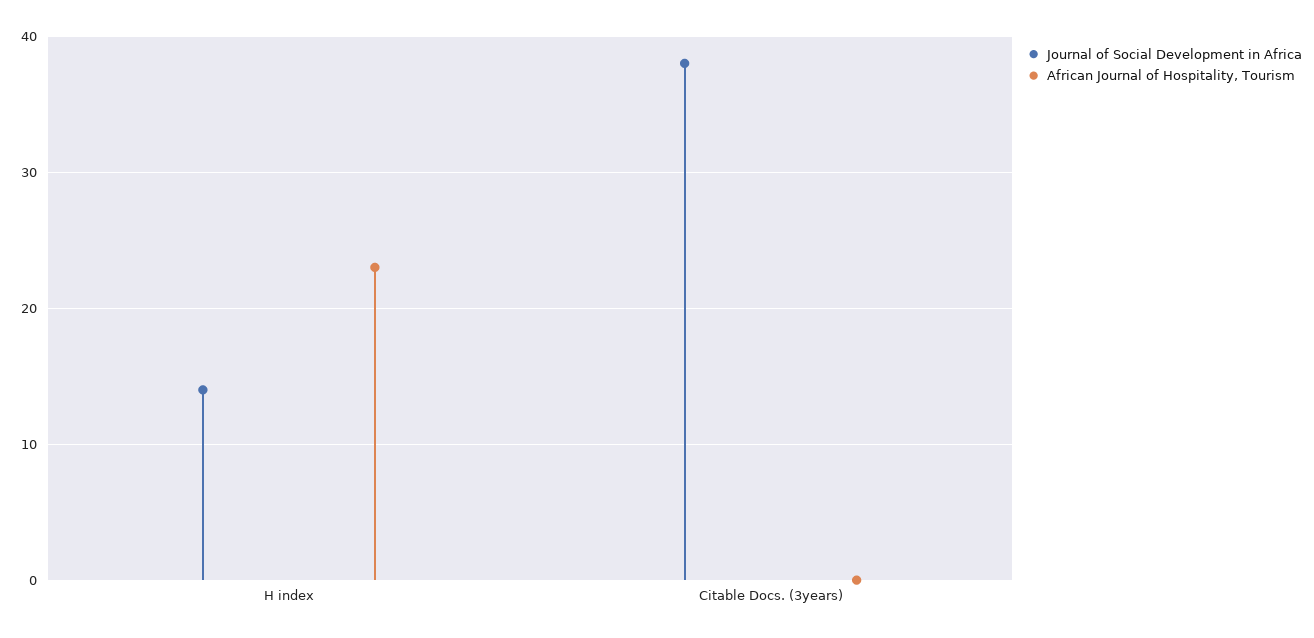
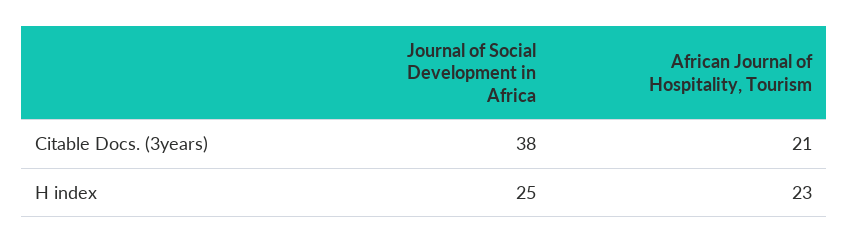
  {
    "Journal of Social Development in Africa": {
-     "H index": 14,
+     "H index": 25,
      "Citable Docs. (3years)": 38
    },
    "African Journal of Hospitality, Tourism": {
      "H index": 23,
-     "Citable Docs. (3years)": 0
+     "Citable Docs. (3years)": 21
    }
  }

